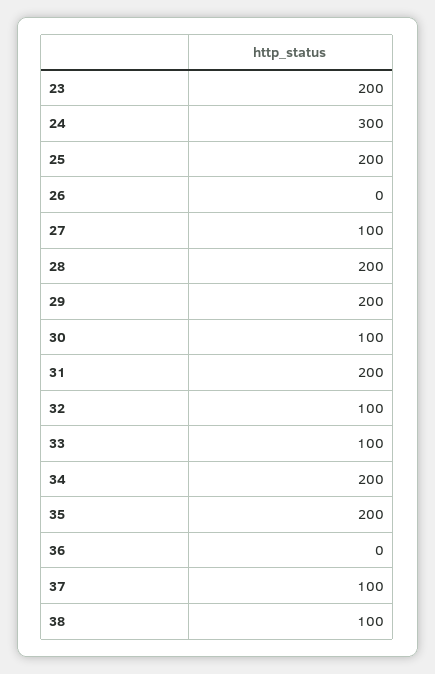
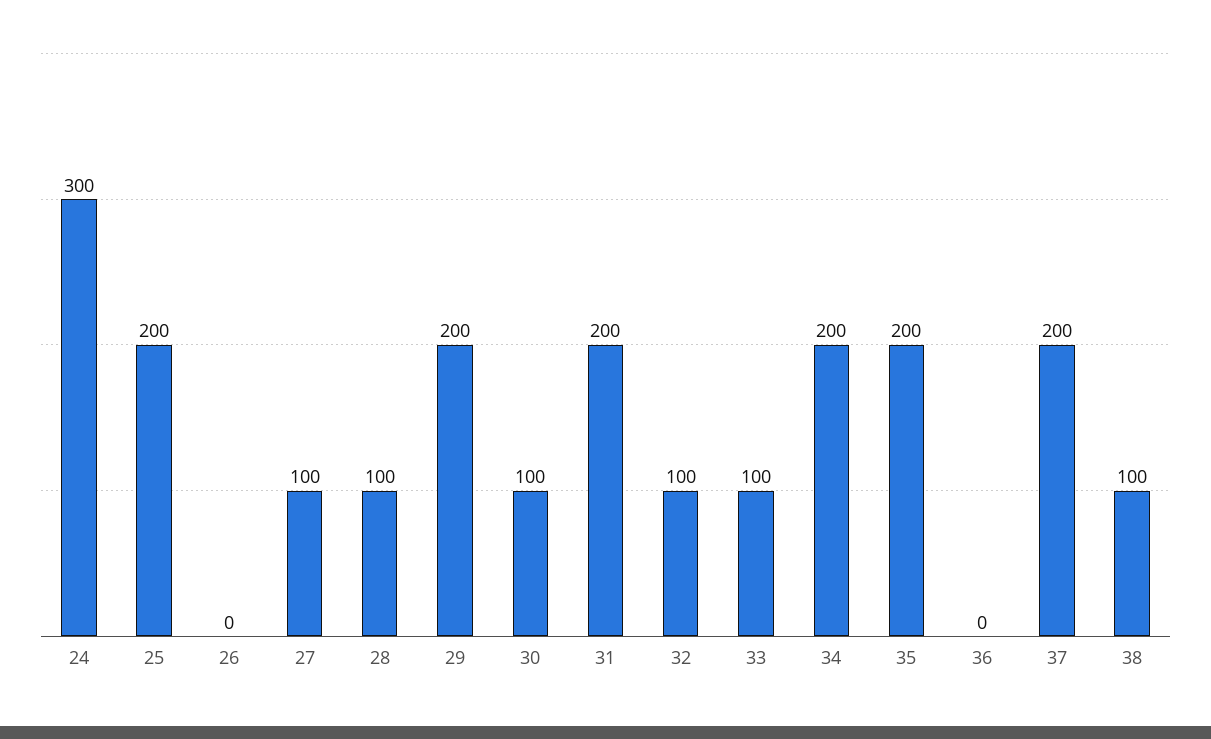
  {
-   "23": 200,
    "24": 300,
    "25": 200,
    "26": 0,
    "27": 100,
-   "28": 200,
+   "28": 100,
    "29": 200,
    "30": 100,
    "31": 200,
    "32": 100,
    "33": 100,
    "34": 200,
    "35": 200,
    "36": 0,
-   "37": 100,
+   "37": 200,
    "38": 100
  }

